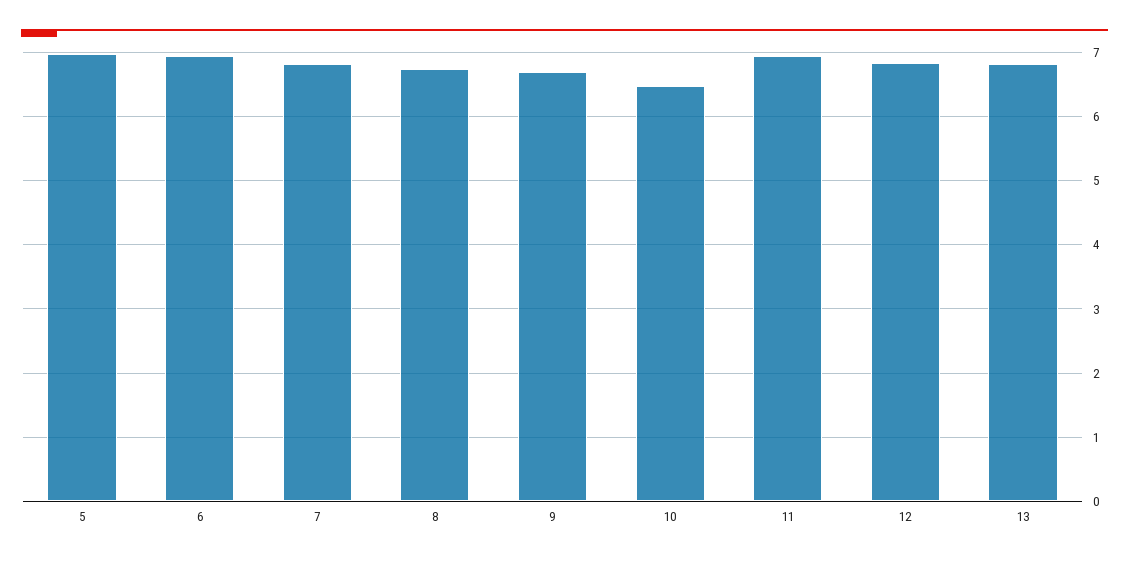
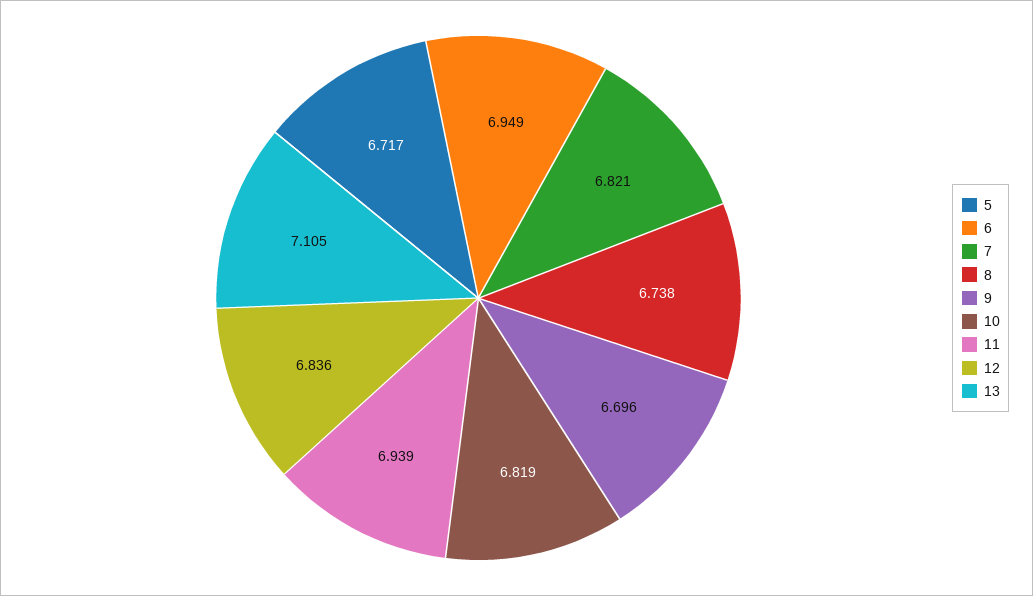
  {
-   "5": 7,
+   "5": 6.717,
    "6": 6.949,
    "7": 6.821,
    "8": 6.738,
    "9": 6.696,
-   "10": 6.5,
+   "10": 6.819,
    "11": 6.939,
    "12": 6.836,
-   "13": 6.8
+   "13": 7.105
  }

